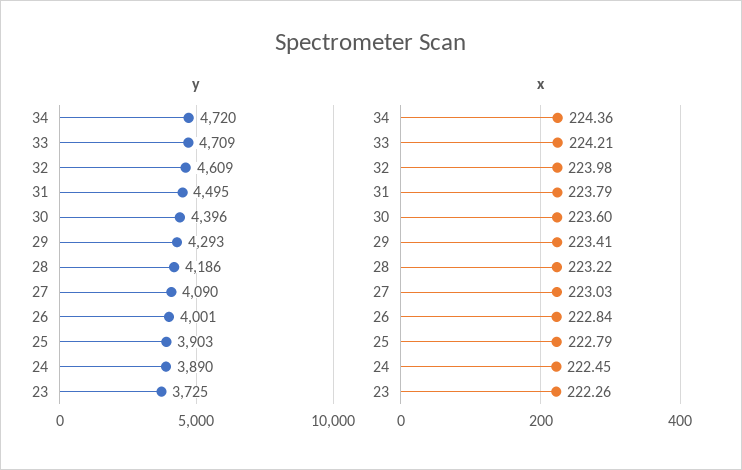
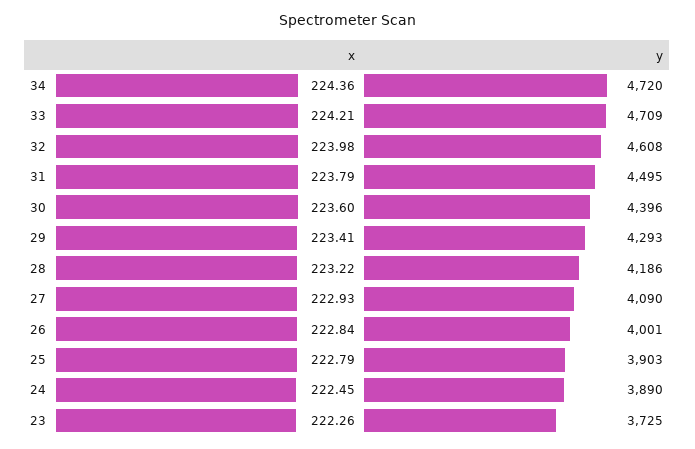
  {
    "y": {
      "34": 4720,
      "33": 4709,
-     "32": 4609,
+     "32": 4608,
      "31": 4495,
      "30": 4396,
      "29": 4293,
      "28": 4186,
      "27": 4090,
      "26": 4001,
      "25": 3903,
      "24": 3890,
      "23": 3725
    },
    "x": {
      "34": 224.36,
      "33": 224.21,
      "32": 223.98,
      "31": 223.79,
      "30": 223.6,
      "29": 223.41,
      "28": 223.22,
-     "27": 223.03,
+     "27": 222.93,
      "26": 222.84,
      "25": 222.79,
      "24": 222.45,
      "23": 222.26
    }
  }

